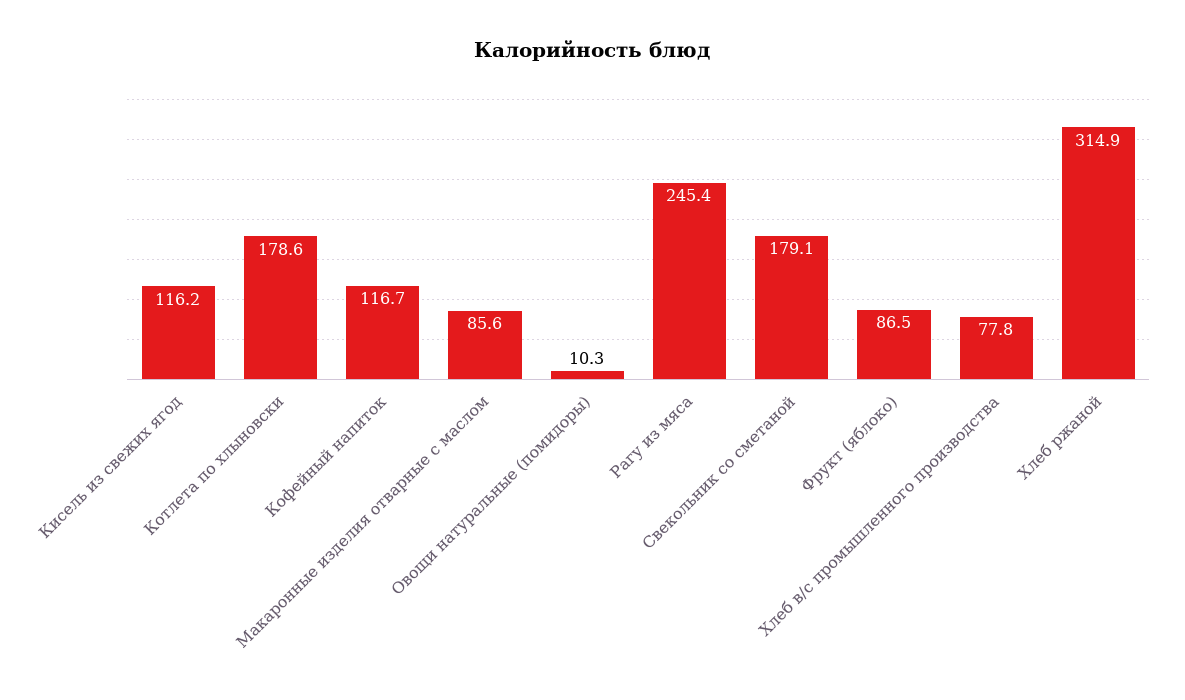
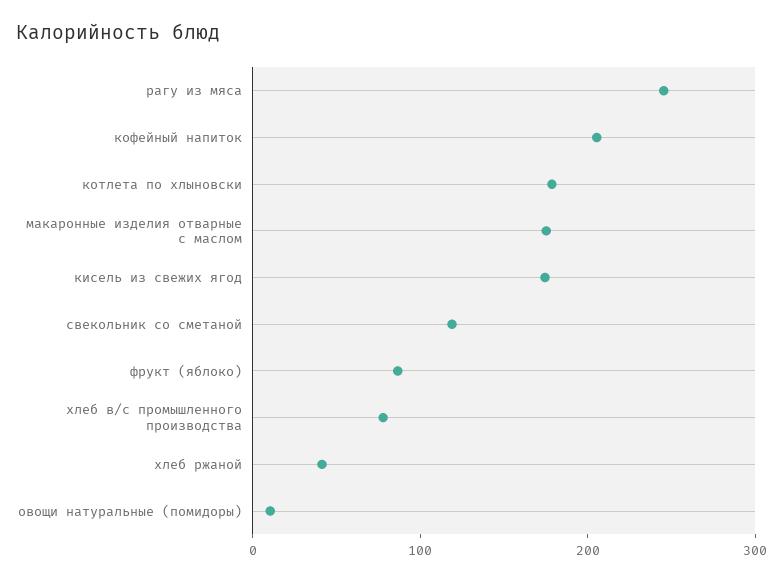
  {
-   "Кисель из свежих ягод": 116.2,
+   "Кисель из свежих ягод": 180,
    "Котлета по хлыновски": 178.6,
-   "Кофейный напиток": 116.7,
+   "Кофейный напиток": 200,
-   "Макаронные изделия отварные с маслом": 85.6,
+   "Макаронные изделия отварные с маслом": 180,
    "Овощи натуральные (помидоры)": 10.3,
    "Рагу из мяса": 245.4,
-   "Свекольник со сметаной": 179.1,
+   "Свекольник со сметаной": 120,
    "Фрукт (яблоко)": 86.5,
    "Хлеб в/с промышленного производства": 77.8,
-   "Хлеб ржаной": 314.9
+   "Хлеб ржаной": 40
  }

